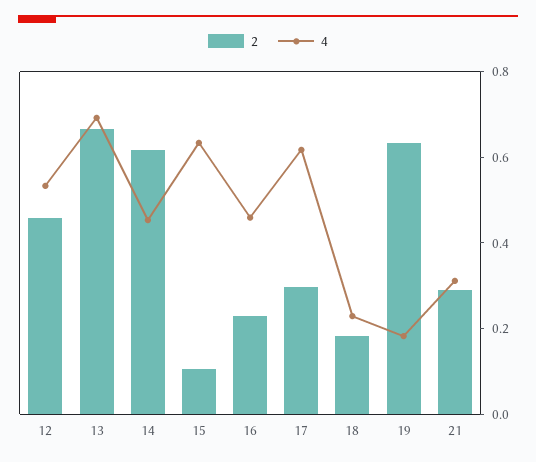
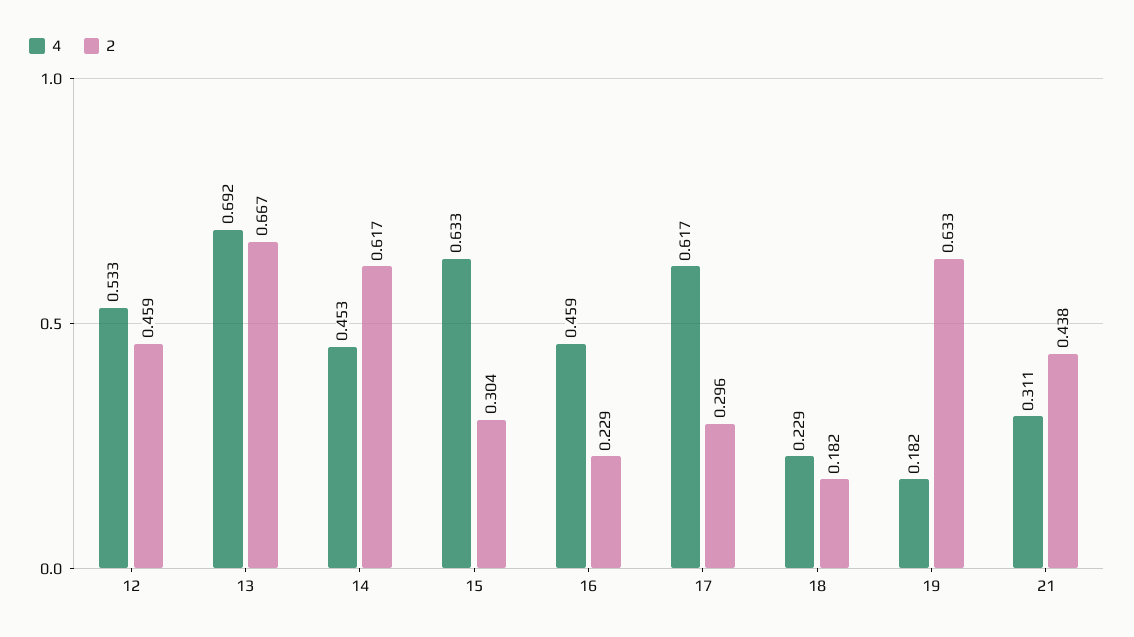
  {
    "2": {
      "12": 0.459,
      "13": 0.667,
      "14": 0.617,
-     "15": 0.1,
+     "15": 0.304,
      "16": 0.229,
      "17": 0.296,
      "18": 0.182,
      "19": 0.633,
-     "21": 0.3
+     "21": 0.438
    },
    "4": {
      "12": 0.533,
      "13": 0.692,
      "14": 0.453,
      "15": 0.633,
      "16": 0.459,
      "17": 0.617,
      "18": 0.229,
      "19": 0.182,
      "21": 0.311
    }
  }

